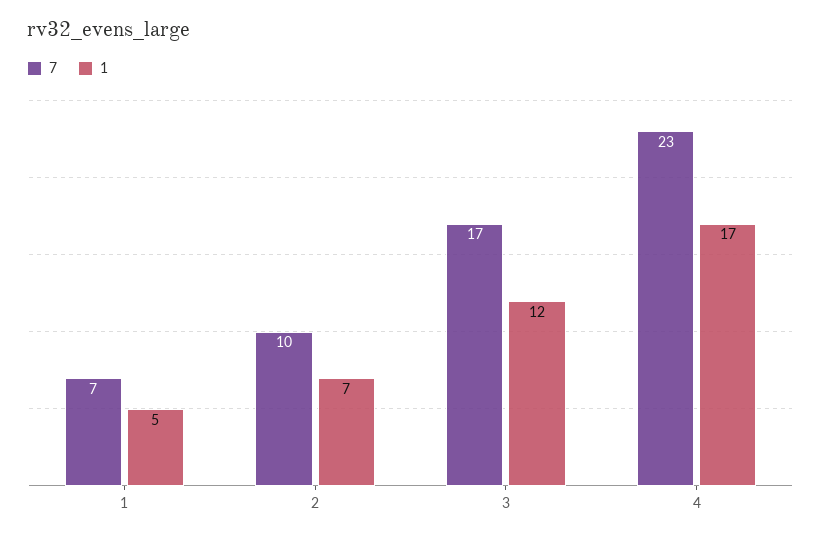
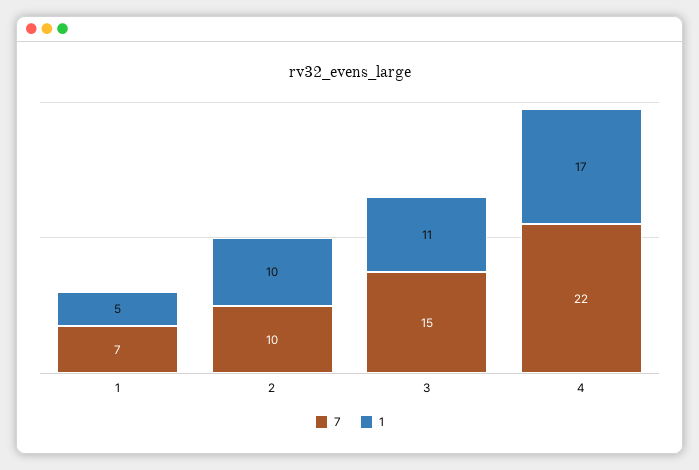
  {
    "7": {
      "1": 7,
      "2": 10,
-     "3": 17,
+     "3": 15,
-     "4": 23
+     "4": 22
    },
    "1": {
      "1": 5,
-     "2": 7,
+     "2": 10,
-     "3": 12,
+     "3": 11,
      "4": 17
    }
  }

